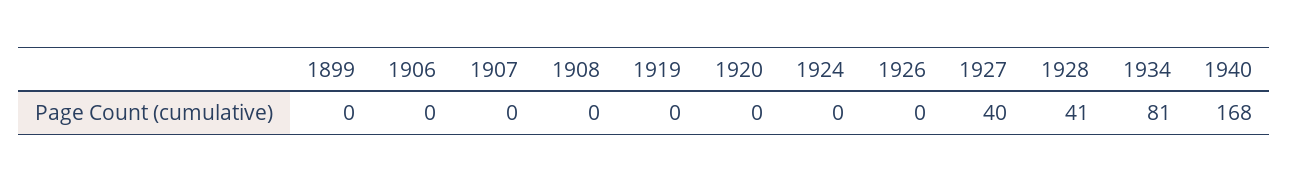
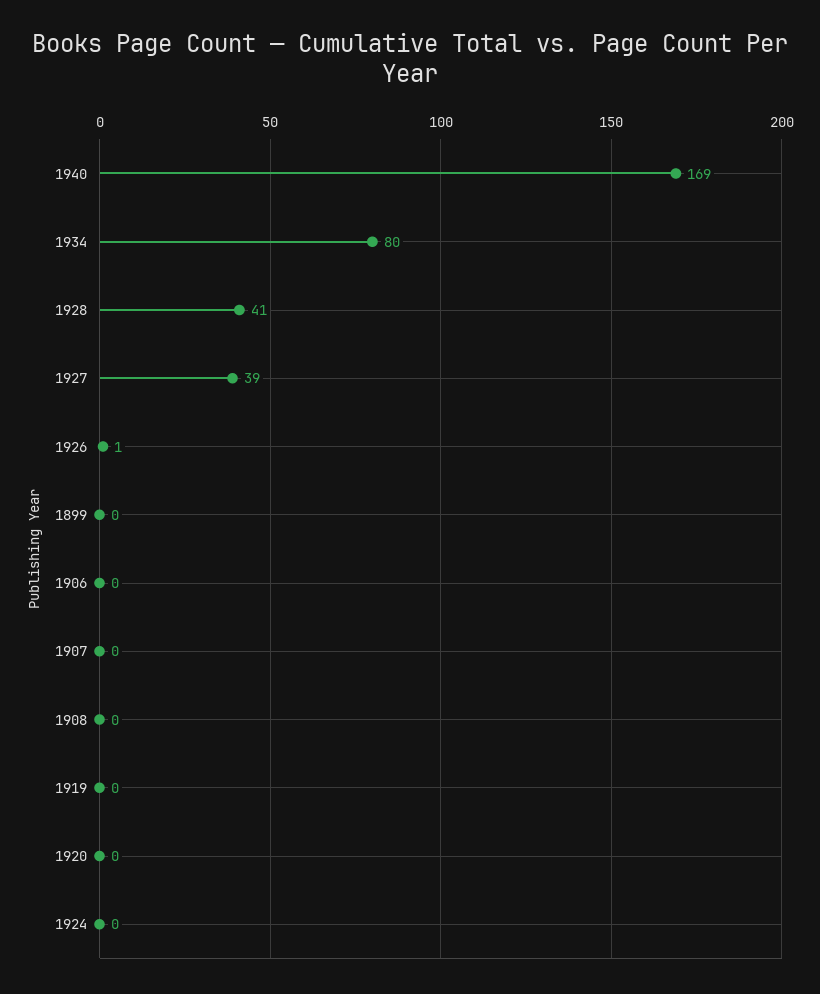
  {
    "1899": 0,
    "1906": 0,
    "1907": 0,
    "1908": 0,
    "1919": 0,
    "1920": 0,
    "1924": 0,
-   "1926": 0,
+   "1926": 1,
-   "1927": 40,
+   "1927": 39,
    "1928": 41,
-   "1934": 81,
+   "1934": 80,
-   "1940": 168
+   "1940": 169
  }

